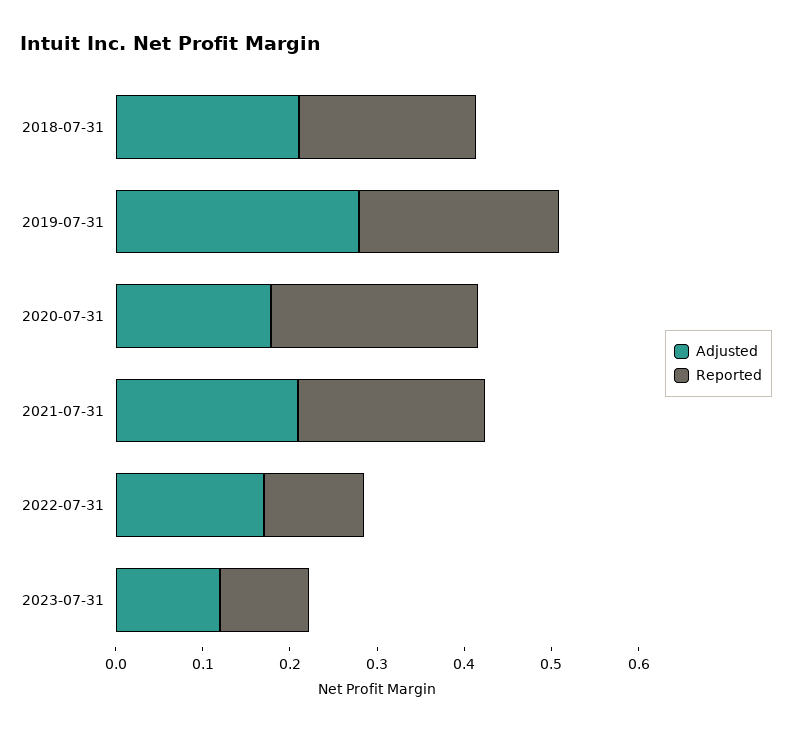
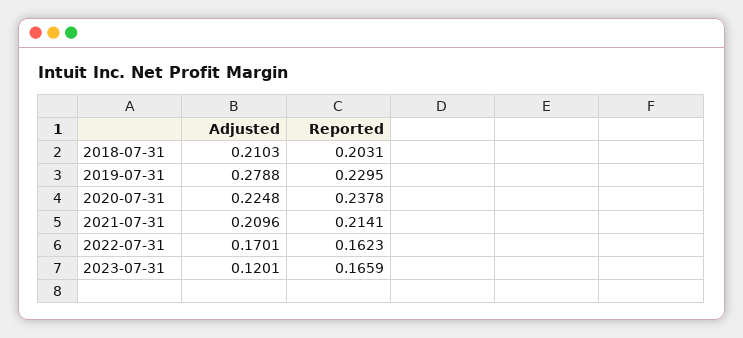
  {
    "Adjusted": {
      "2018-07-31": 0.2103,
      "2019-07-31": 0.2788,
-     "2020-07-31": 0.18,
+     "2020-07-31": 0.2248,
      "2021-07-31": 0.2096,
      "2022-07-31": 0.1701,
      "2023-07-31": 0.1201
    },
    "Reported": {
      "2018-07-31": 0.2031,
      "2019-07-31": 0.2295,
      "2020-07-31": 0.2378,
      "2021-07-31": 0.2141,
-     "2022-07-31": 0.12,
+     "2022-07-31": 0.1623,
-     "2023-07-31": 0.1
+     "2023-07-31": 0.1659
    }
  }

